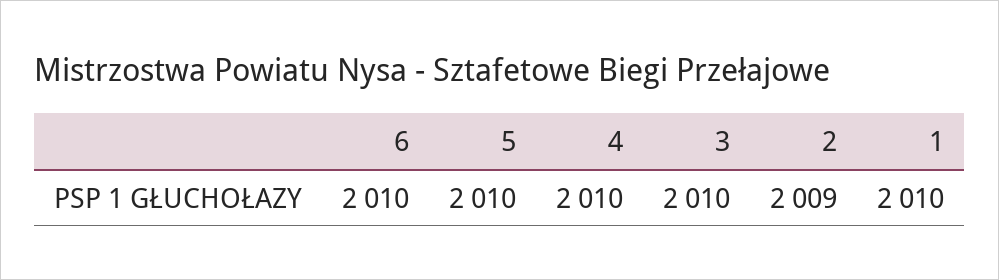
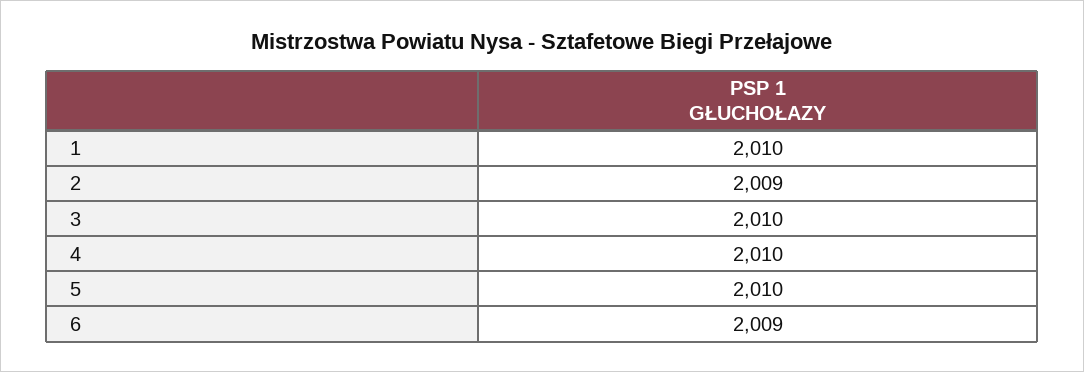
  {
-   "6": 2010,
+   "6": 2009,
    "5": 2010,
    "4": 2010,
    "3": 2010,
    "2": 2009,
    "1": 2010
  }

